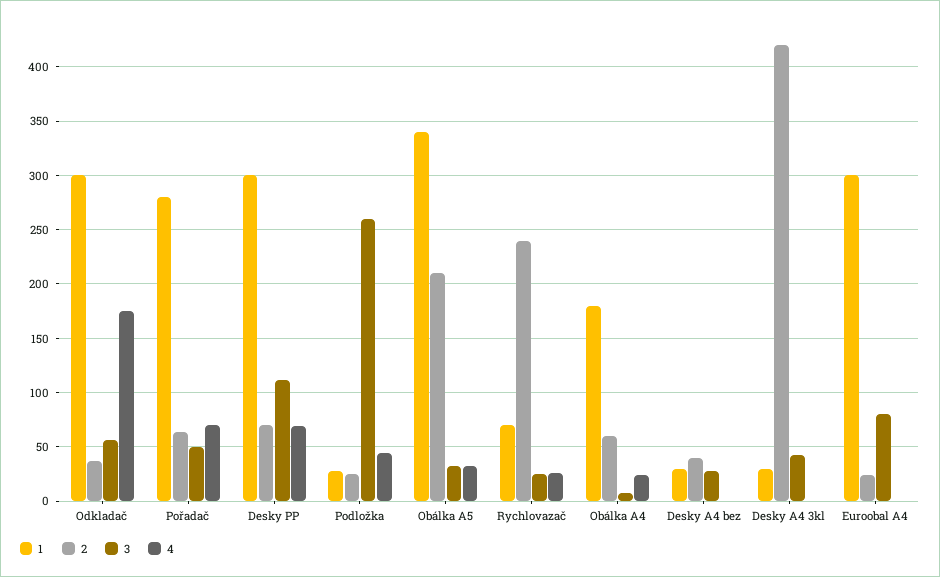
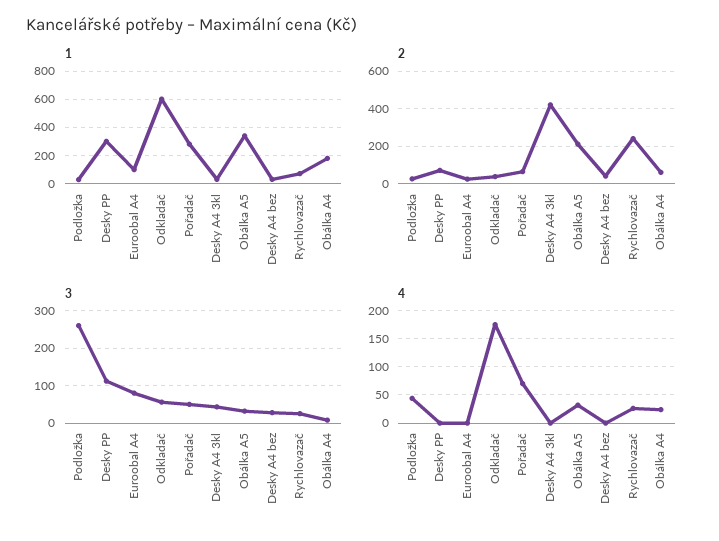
  {
    "1": {
-     "Odkladač": 300,
+     "Odkladač": 600,
      "Pořadač": 280,
      "Desky PP": 300,
      "Podložka": 30,
      "Obálka A5": 340,
      "Rychlovazač": 70,
      "Obálka A4": 180,
      "Desky A4 bez": 30,
      "Desky A4 3kl": 30,
-     "Euroobal A4": 300
+     "Euroobal A4": 100
    },
    "2": {
      "Odkladač": 40,
      "Pořadač": 60,
      "Desky PP": 70,
      "Podložka": 30,
      "Obálka A5": 210,
      "Rychlovazač": 240,
      "Obálka A4": 60,
      "Desky A4 bez": 40,
      "Desky A4 3kl": 420,
      "Euroobal A4": 20
    },
    "3": {
      "Odkladač": 60,
      "Pořadač": 50,
      "Desky PP": 110,
      "Podložka": 260,
      "Obálka A5": 30,
      "Rychlovazač": 30,
      "Obálka A4": 10,
      "Desky A4 bez": 30,
      "Desky A4 3kl": 40,
      "Euroobal A4": 80
    },
    "4": {
      "Odkladač": 180,
      "Pořadač": 70,
-     "Desky PP": 70,
+     "Desky PP": 0,
      "Podložka": 40,
      "Obálka A5": 30,
      "Rychlovazač": 30,
      "Obálka A4": 20,
      "Desky A4 bez": 0,
      "Desky A4 3kl": 0,
      "Euroobal A4": 0
    }
  }

